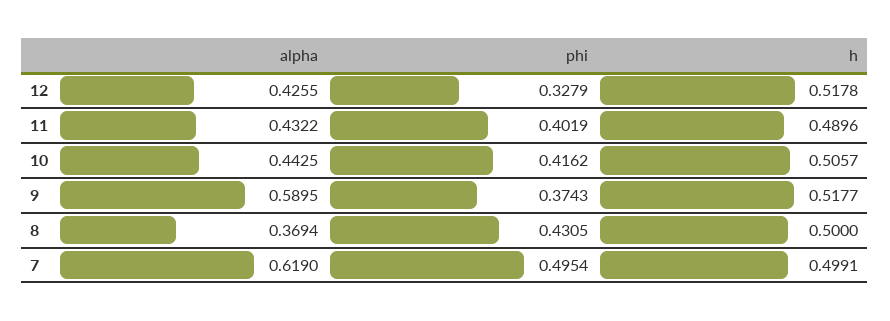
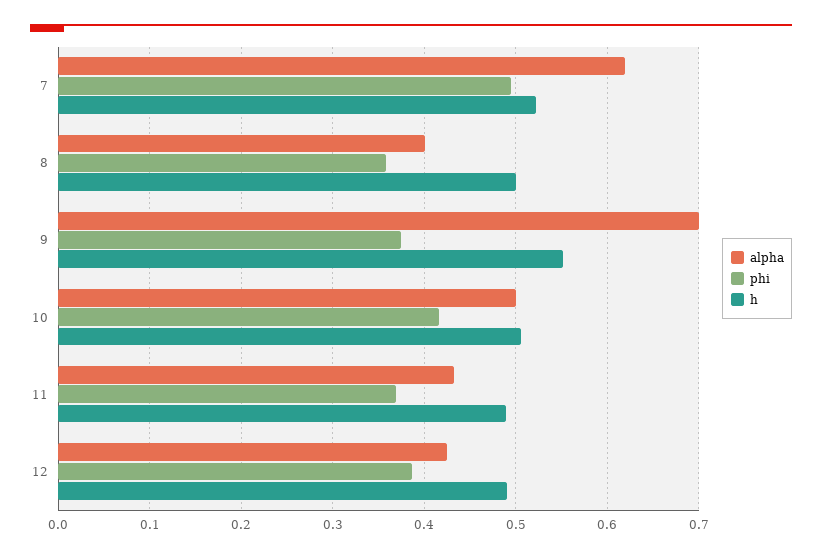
  {
    "alpha": {
      "12": 0.4255,
      "11": 0.4322,
-     "10": 0.4425,
+     "10": 0.5,
-     "9": 0.5895,
+     "9": 0.7,
-     "8": 0.3694,
+     "8": 0.4,
      "7": 0.619
    },
    "phi": {
-     "12": 0.3279,
+     "12": 0.39,
-     "11": 0.4019,
+     "11": 0.37,
      "10": 0.4162,
      "9": 0.3743,
-     "8": 0.4305,
+     "8": 0.36,
      "7": 0.4954
    },
    "h": {
-     "12": 0.5178,
+     "12": 0.49,
      "11": 0.4896,
      "10": 0.5057,
-     "9": 0.5177,
+     "9": 0.55,
      "8": 0.5,
-     "7": 0.4991
+     "7": 0.52
    }
  }

